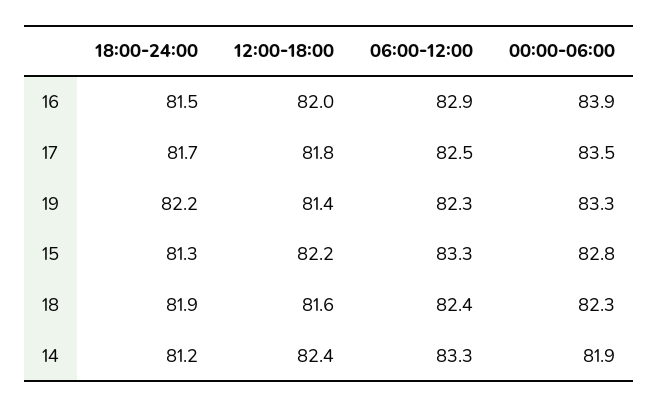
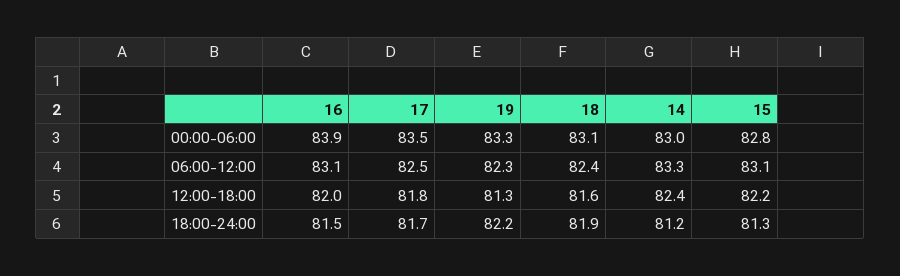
  {
    "18:00-24:00": {
      "16": 81.5,
      "17": 81.7,
      "19": 82.2,
      "15": 81.3,
      "18": 81.9,
      "14": 81.2
    },
    "12:00-18:00": {
      "16": 82,
      "17": 81.8,
-     "19": 81.4,
+     "19": 81.3,
      "15": 82.2,
      "18": 81.6,
      "14": 82.4
    },
    "06:00-12:00": {
-     "16": 82.9,
+     "16": 83.1,
      "17": 82.5,
      "19": 82.3,
-     "15": 83.3,
+     "15": 83.1,
      "18": 82.4,
      "14": 83.3
    },
    "00:00-06:00": {
      "16": 83.9,
      "17": 83.5,
      "19": 83.3,
      "15": 82.8,
-     "18": 82.3,
+     "18": 83.1,
-     "14": 81.9
+     "14": 83
    }
  }

